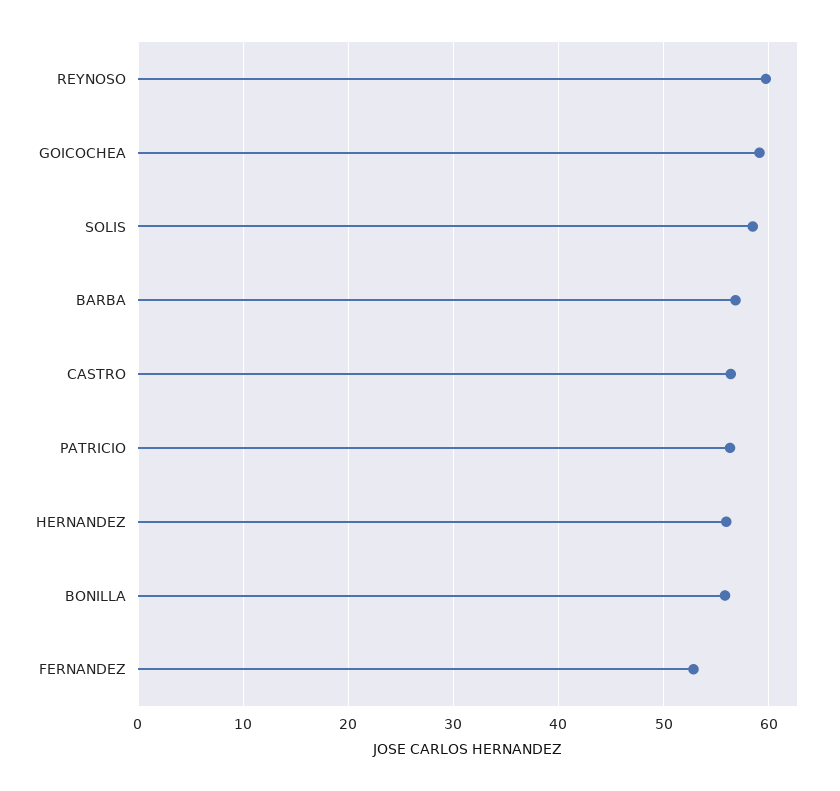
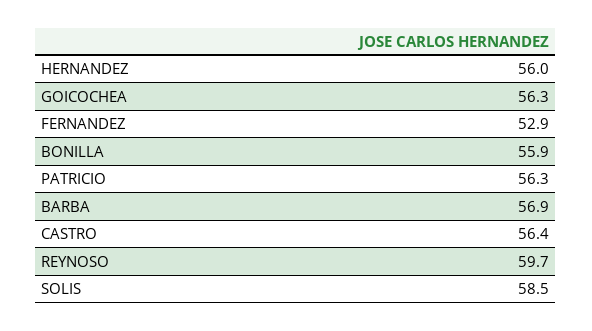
  {
    "REYNOSO": 59.7,
-   "GOICOCHEA": 59,
+   "GOICOCHEA": 56.3,
    "SOLIS": 58.5,
    "BARBA": 56.9,
    "CASTRO": 56.4,
    "PATRICIO": 56.3,
    "HERNANDEZ": 56,
    "BONILLA": 55.9,
    "FERNANDEZ": 52.9
  }

